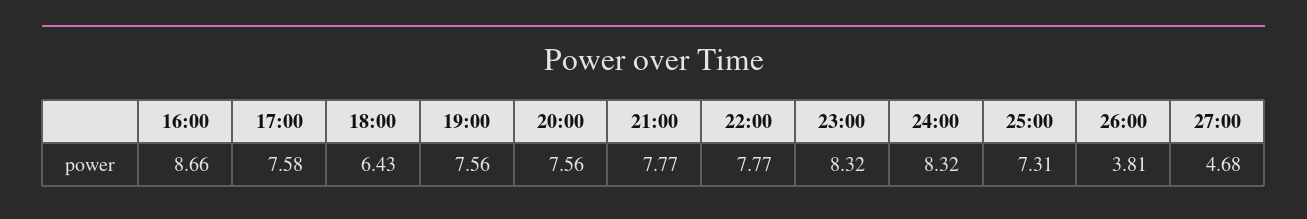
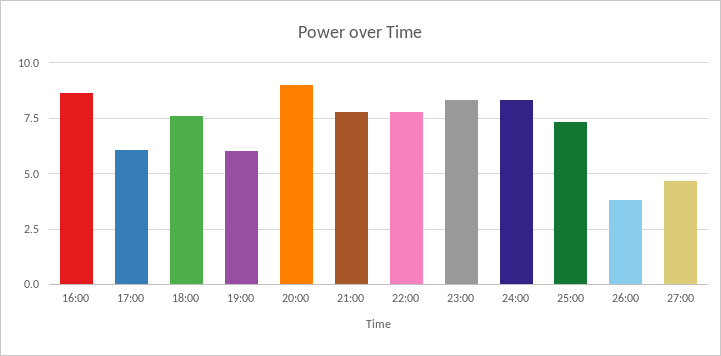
  {
    "16:00": 8.66,
-   "17:00": 7.58,
+   "17:00": 6,
-   "18:00": 6.43,
+   "18:00": 7.5,
-   "19:00": 7.56,
+   "19:00": 6,
-   "20:00": 7.56,
+   "20:00": 9,
    "21:00": 7.77,
    "22:00": 7.77,
    "23:00": 8.32,
    "24:00": 8.32,
    "25:00": 7.31,
    "26:00": 3.81,
    "27:00": 4.68
  }

